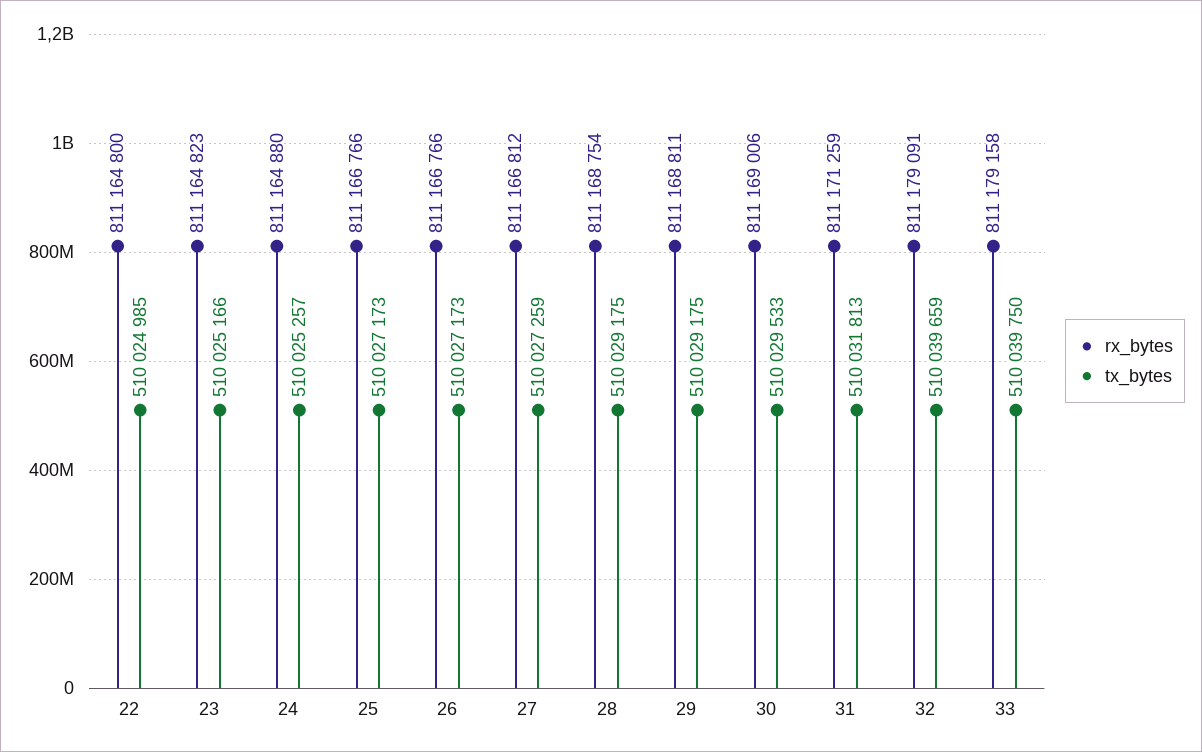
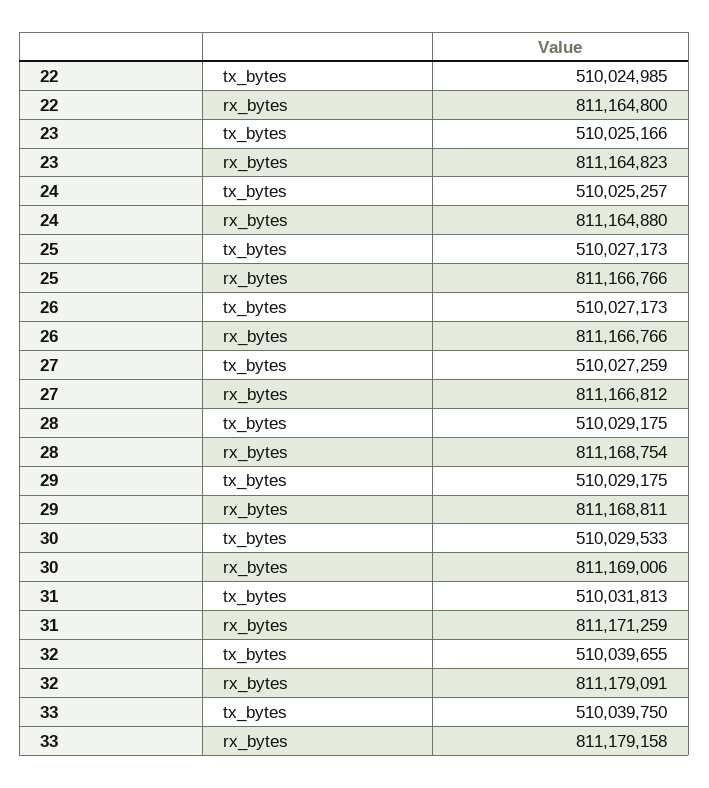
  {
    "rx_bytes": {
      "22": 811164800,
      "23": 811164823,
      "24": 811164880,
      "25": 811166766,
      "26": 811166766,
      "27": 811166812,
      "28": 811168754,
      "29": 811168811,
      "30": 811169006,
      "31": 811171259,
      "32": 811179091,
      "33": 811179158
    },
    "tx_bytes": {
      "22": 510024985,
      "23": 510025166,
      "24": 510025257,
      "25": 510027173,
      "26": 510027173,
      "27": 510027259,
      "28": 510029175,
      "29": 510029175,
      "30": 510029533,
      "31": 510031813,
-     "32": 510039659,
+     "32": 510039655,
      "33": 510039750
    }
  }

